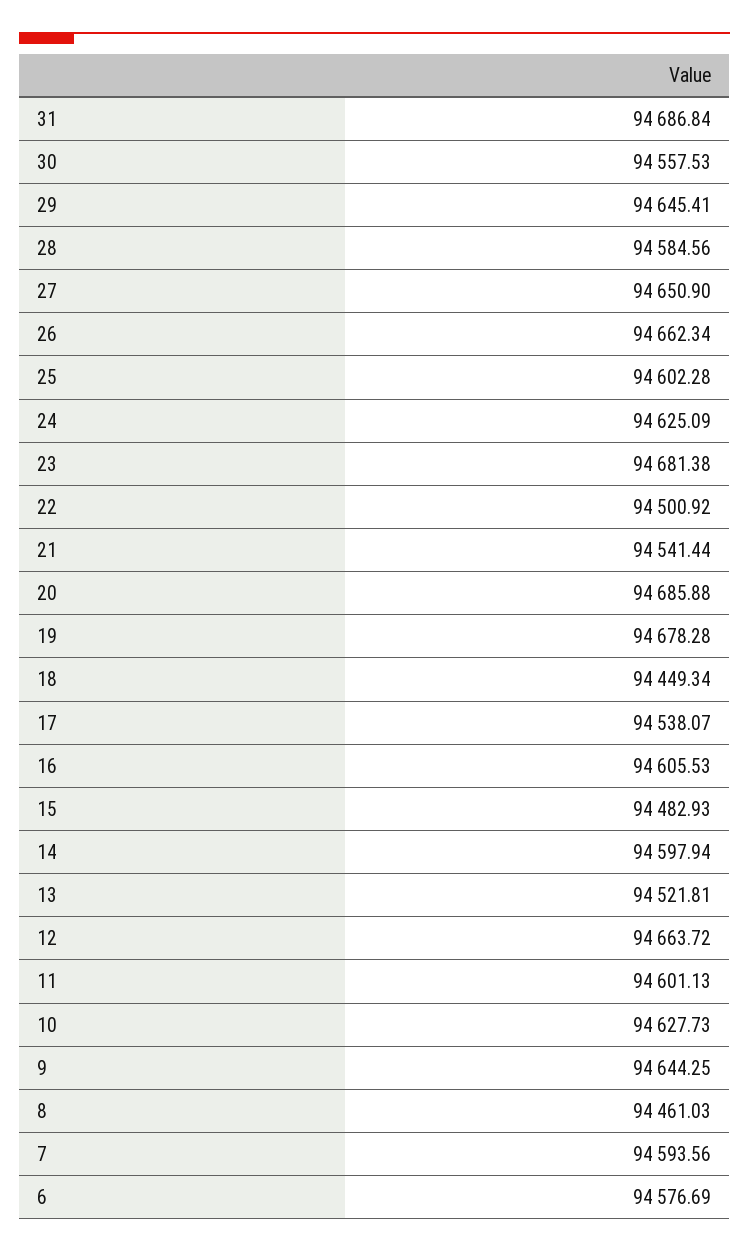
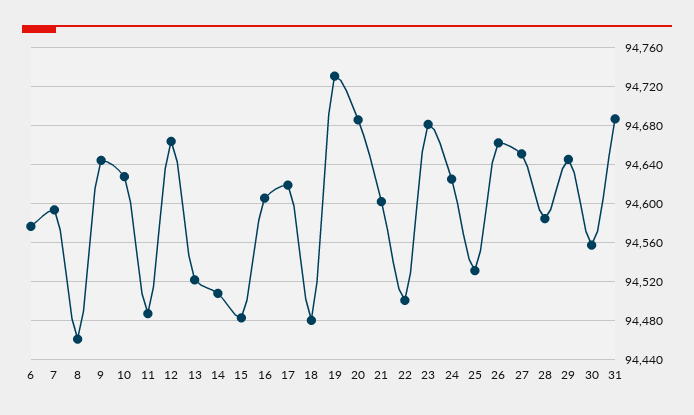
  {
    "31": 94686.84,
    "30": 94557.53,
    "29": 94645.41,
    "28": 94584.56,
    "27": 94650.9,
    "26": 94662.34,
-   "25": 94602.28,
+   "25": 94530,
    "24": 94625.09,
    "23": 94681.38,
    "22": 94500.92,
-   "21": 94541.44,
+   "21": 94600,
    "20": 94685.88,
-   "19": 94678.28,
+   "19": 94730,
-   "18": 94449.34,
+   "18": 94480,
-   "17": 94538.07,
+   "17": 94620,
    "16": 94605.53,
    "15": 94482.93,
-   "14": 94597.94,
+   "14": 94510,
    "13": 94521.81,
    "12": 94663.72,
-   "11": 94601.13,
+   "11": 94490,
    "10": 94627.73,
    "9": 94644.25,
    "8": 94461.03,
    "7": 94593.56,
    "6": 94576.69
  }

